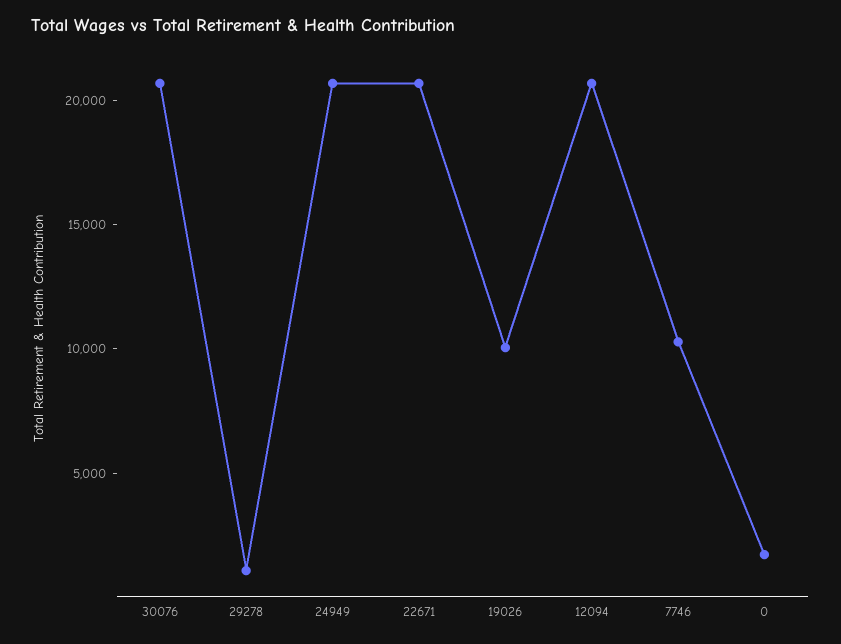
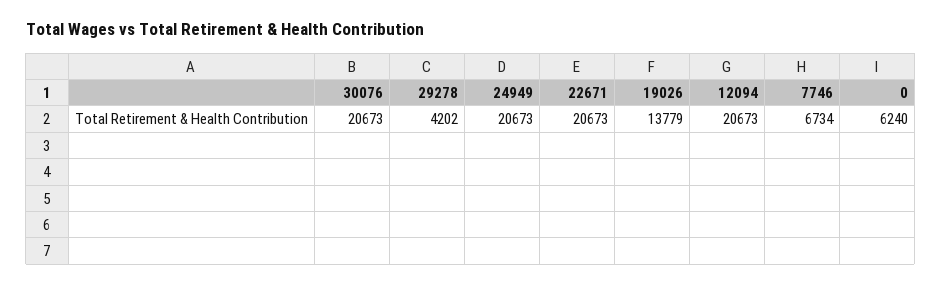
  {
    "30076": 20673,
-   "29278": 1000,
+   "29278": 4202,
    "24949": 20673,
    "22671": 20673,
-   "19026": 10000,
+   "19026": 13779,
    "12094": 20673,
-   "7746": 10000,
+   "7746": 6734,
-   "0": 2000
+   "0": 6240
  }

